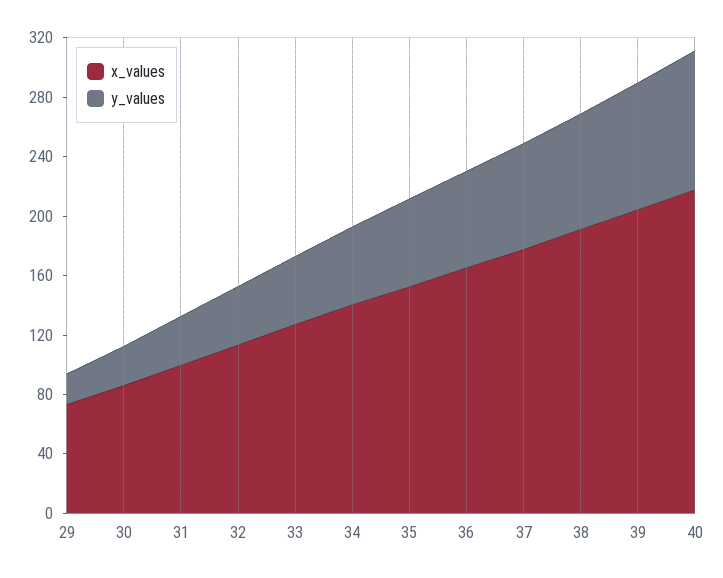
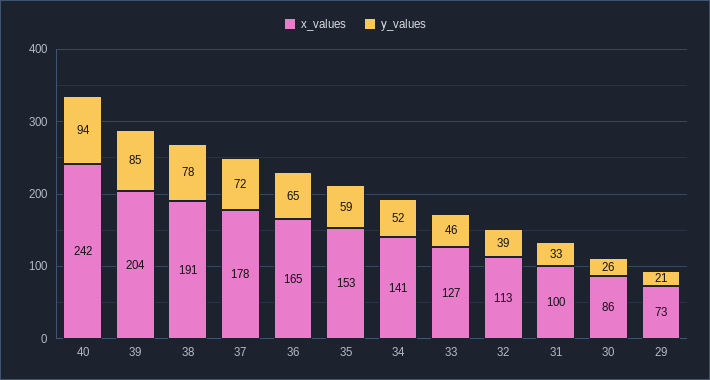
  {
    "x_values": {
      "29": 73,
      "30": 86,
      "31": 100,
      "32": 113,
      "33": 127,
      "34": 141,
      "35": 153,
      "36": 165,
      "37": 178,
      "38": 191,
      "39": 204,
-     "40": 220
+     "40": 242
    },
    "y_values": {
      "29": 21,
      "30": 26,
      "31": 33,
      "32": 39,
      "33": 46,
      "34": 52,
      "35": 59,
      "36": 65,
      "37": 72,
      "38": 78,
      "39": 85,
      "40": 94
    }
  }

